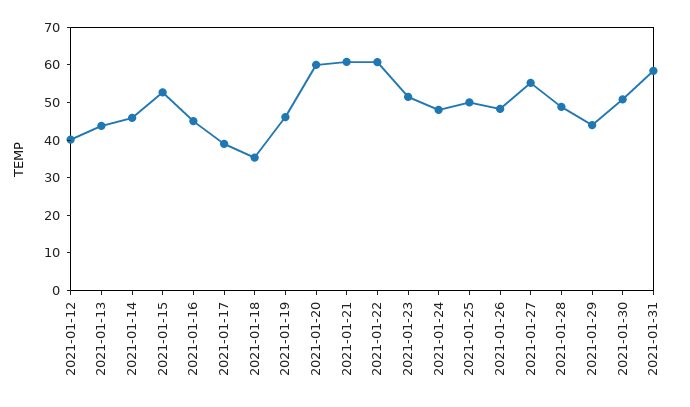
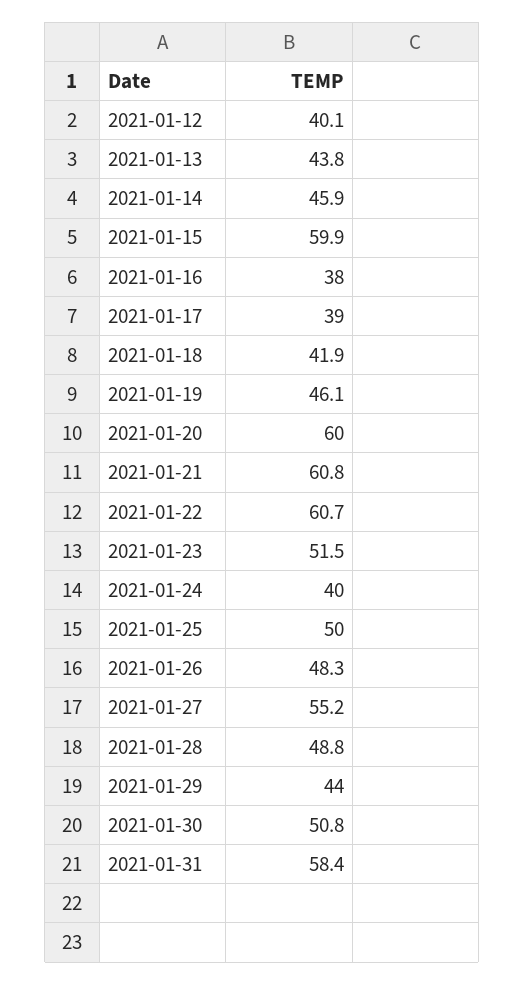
  {
    "2021-01-12": 40.1,
    "2021-01-13": 43.8,
    "2021-01-14": 45.9,
-   "2021-01-15": 52.5,
+   "2021-01-15": 59.9,
-   "2021-01-16": 45,
+   "2021-01-16": 38,
    "2021-01-17": 39,
-   "2021-01-18": 35,
+   "2021-01-18": 41.9,
    "2021-01-19": 46.1,
    "2021-01-20": 60,
    "2021-01-21": 60.8,
    "2021-01-22": 60.7,
    "2021-01-23": 51.5,
-   "2021-01-24": 47.5,
+   "2021-01-24": 40,
    "2021-01-25": 50,
    "2021-01-26": 48.3,
    "2021-01-27": 55.2,
    "2021-01-28": 48.8,
    "2021-01-29": 44,
    "2021-01-30": 50.8,
    "2021-01-31": 58.4
  }

